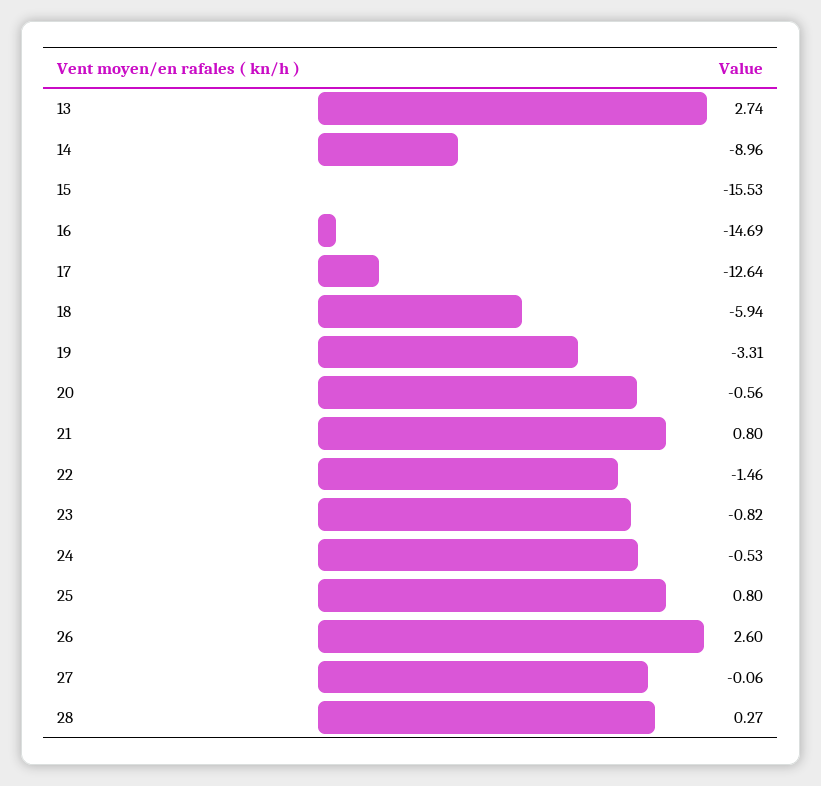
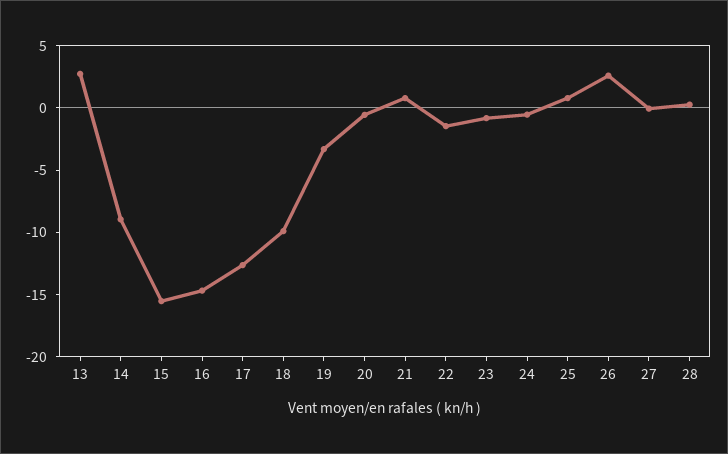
  {
    "13": 2.74,
    "14": -8.96,
    "15": -15.53,
    "16": -14.69,
    "17": -12.64,
-   "18": -5.94,
+   "18": -10,
    "19": -3.31,
    "20": -0.56,
    "21": 0.8,
    "22": -1.46,
    "23": -0.82,
    "24": -0.53,
    "25": 0.8,
    "26": 2.6,
    "27": -0.06,
    "28": 0.27
  }

